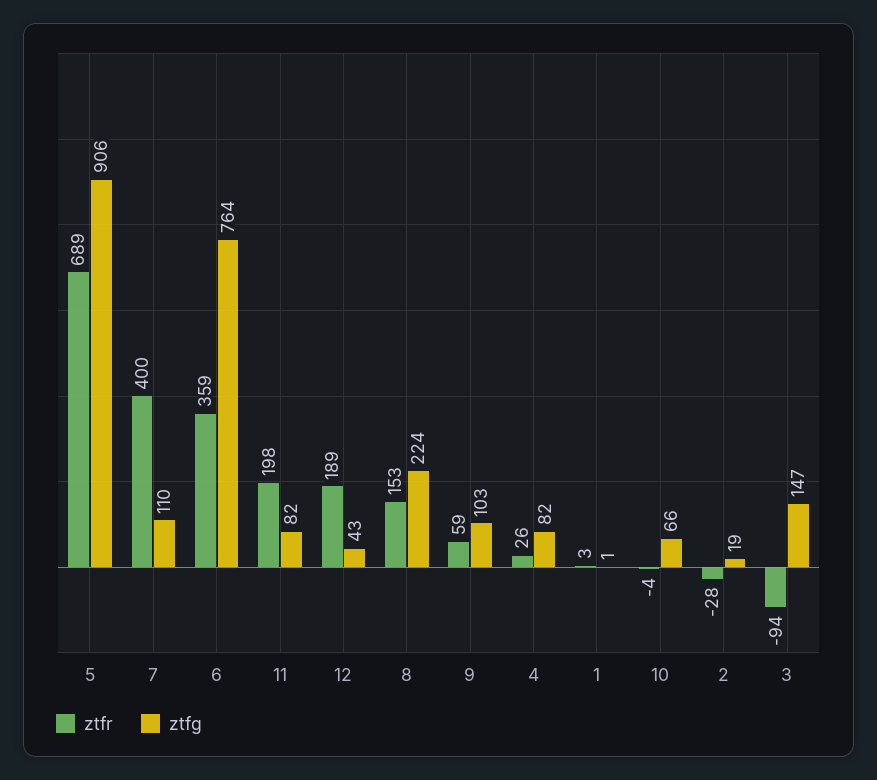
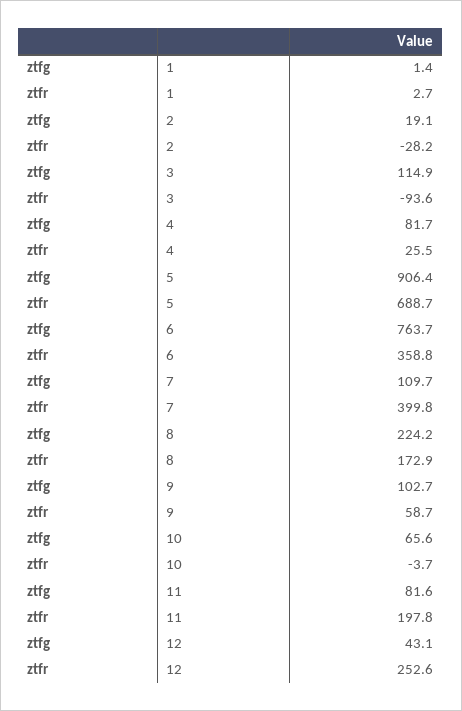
  {
    "ztfr": {
      "5": 688.7,
      "7": 399.8,
      "6": 358.8,
      "11": 197.8,
-     "12": 189,
+     "12": 252.6,
-     "8": 153,
+     "8": 172.9,
      "9": 58.7,
      "4": 25.5,
      "1": 2.7,
      "10": -3.7,
      "2": -28.2,
      "3": -93.6
    },
    "ztfg": {
      "5": 906.4,
      "7": 109.7,
      "6": 763.7,
      "11": 81.6,
      "12": 43.1,
      "8": 224.2,
      "9": 102.7,
      "4": 81.7,
      "1": 1.4,
      "10": 65.6,
      "2": 19.1,
-     "3": 147
+     "3": 114.9
    }
  }

